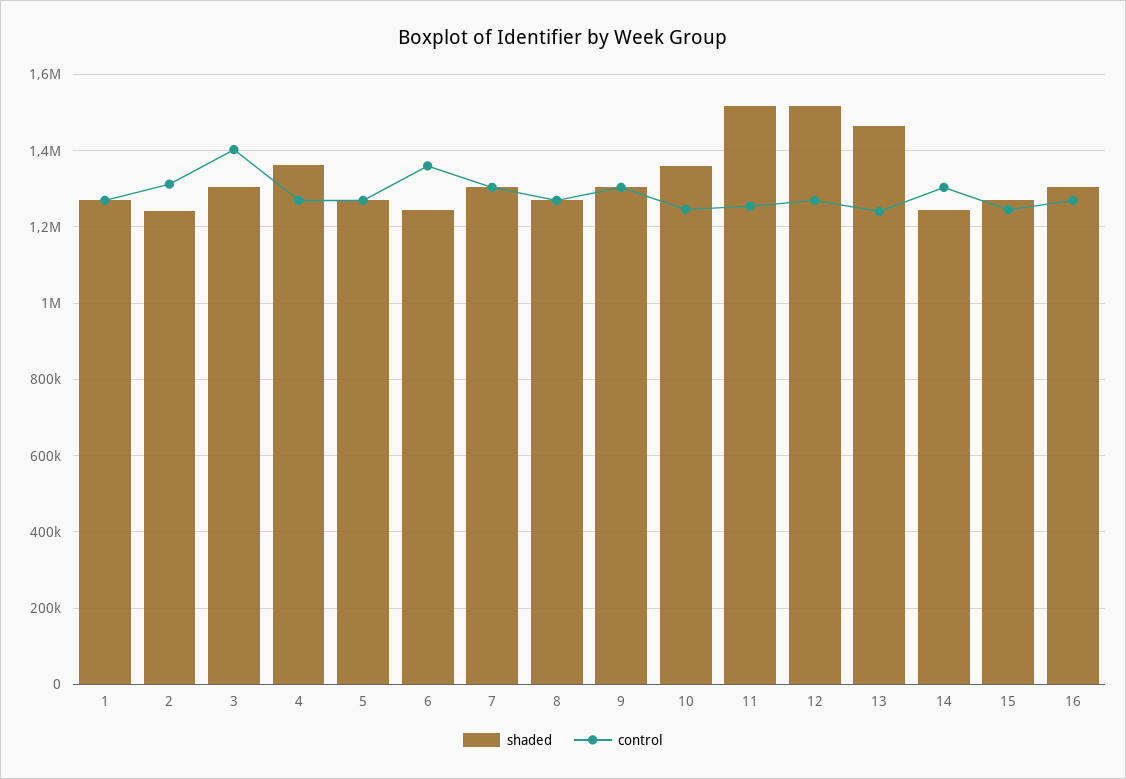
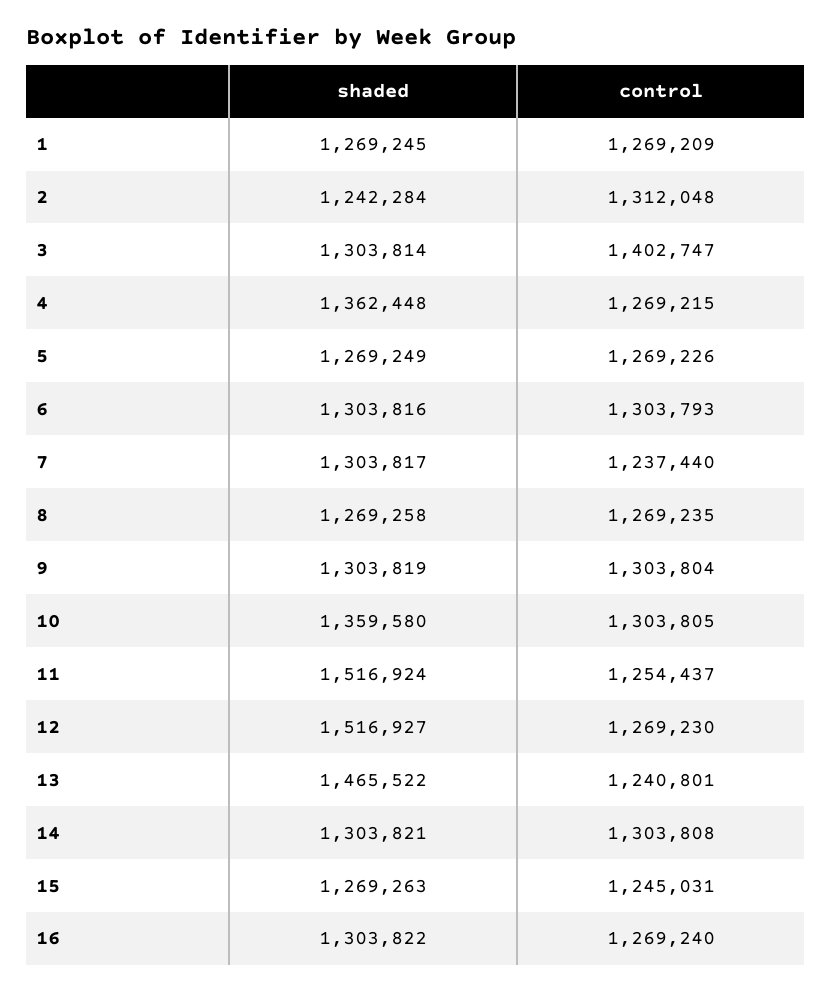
  {
    "shaded": {
      "1": 1269245,
      "2": 1242284,
      "3": 1303814,
      "4": 1362448,
      "5": 1269249,
-     "6": 1240000,
+     "6": 1303816,
      "7": 1303817,
      "8": 1269258,
      "9": 1303819,
      "10": 1359580,
      "11": 1516924,
      "12": 1516927,
      "13": 1465522,
-     "14": 1240000,
+     "14": 1303821,
      "15": 1269263,
      "16": 1303822
    },
    "control": {
      "1": 1269209,
      "2": 1312048,
      "3": 1402747,
      "4": 1269215,
      "5": 1269226,
-     "6": 1360000,
+     "6": 1303793,
-     "7": 1300000,
+     "7": 1237440,
      "8": 1269235,
      "9": 1303804,
-     "10": 1240000,
+     "10": 1303805,
      "11": 1254437,
      "12": 1269230,
      "13": 1240801,
      "14": 1303808,
      "15": 1245031,
      "16": 1269240
    }
  }

